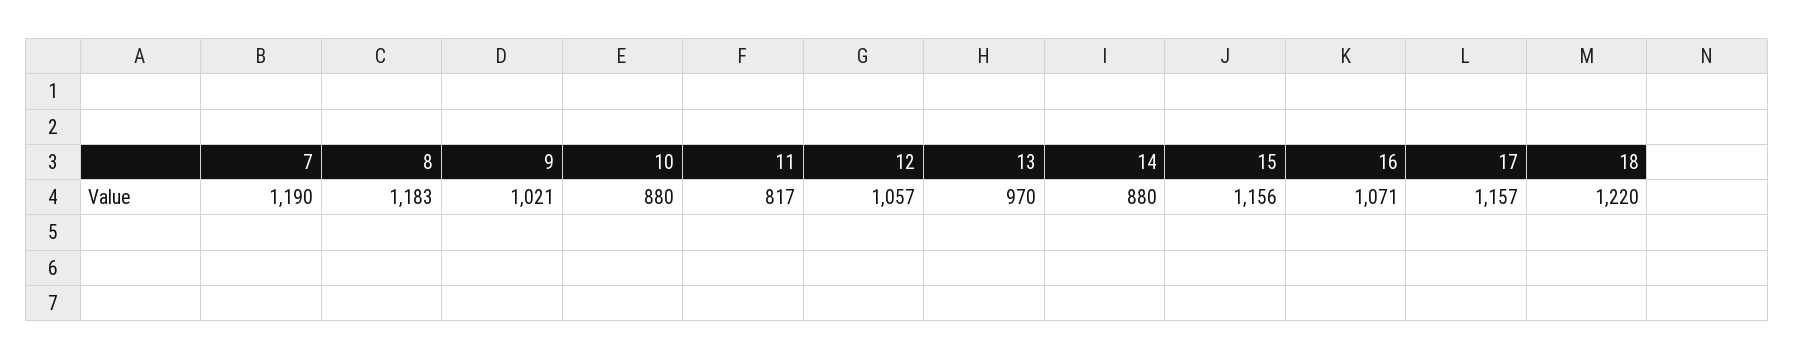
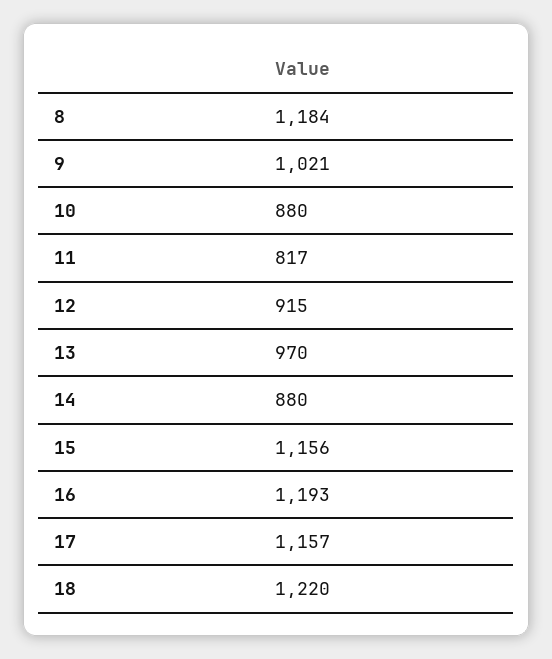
  {
-   "7": 1190,
-   "8": 1183,
+   "8": 1184,
    "9": 1021,
    "10": 880,
    "11": 817,
-   "12": 1057,
+   "12": 915,
    "13": 970,
    "14": 880,
    "15": 1156,
-   "16": 1071,
+   "16": 1193,
    "17": 1157,
    "18": 1220
  }

